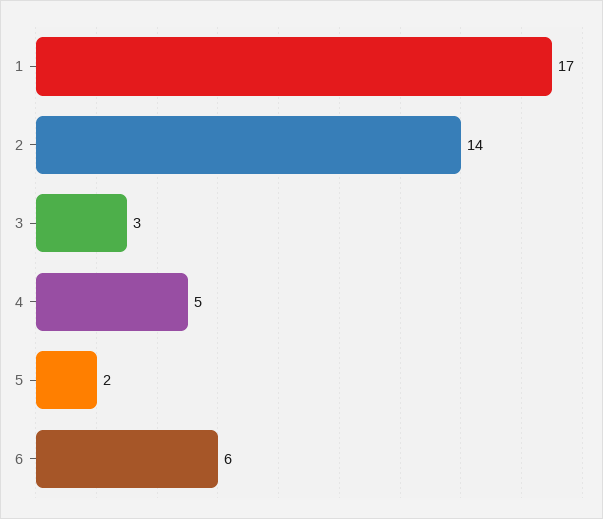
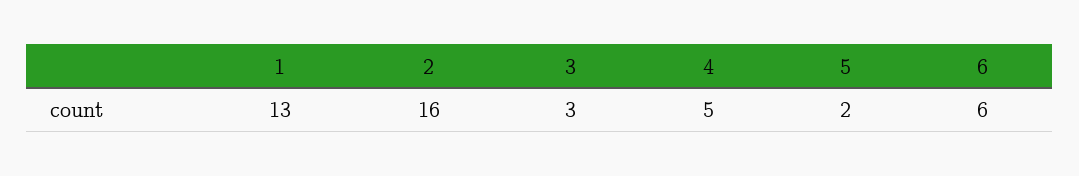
  {
-   "1": 17,
+   "1": 13,
-   "2": 14,
+   "2": 16,
    "3": 3,
    "4": 5,
    "5": 2,
    "6": 6
  }

